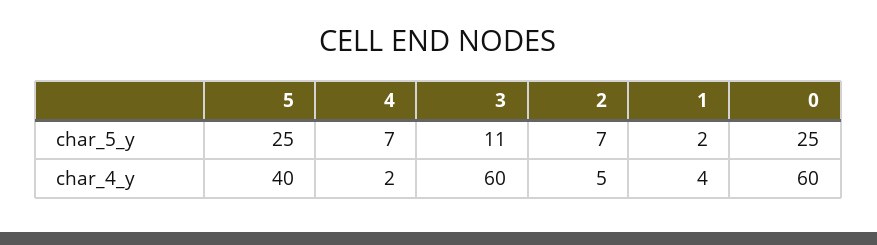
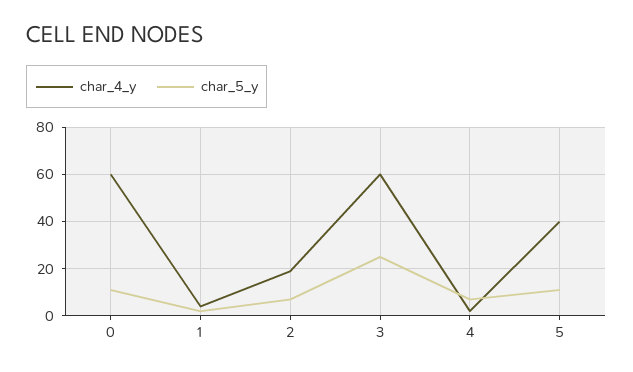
  {
    "char_5_y": {
-     "5": 25,
+     "5": 10,
      "4": 7,
-     "3": 11,
+     "3": 25,
      "2": 7,
      "1": 2,
-     "0": 25
+     "0": 10
    },
    "char_4_y": {
      "5": 40,
      "4": 2,
      "3": 60,
-     "2": 5,
+     "2": 20,
      "1": 4,
      "0": 60
    }
  }

